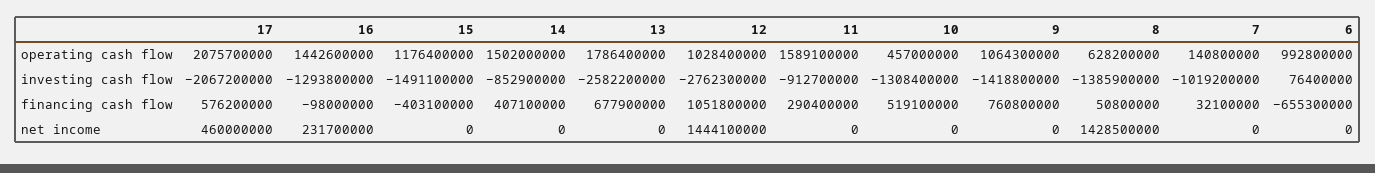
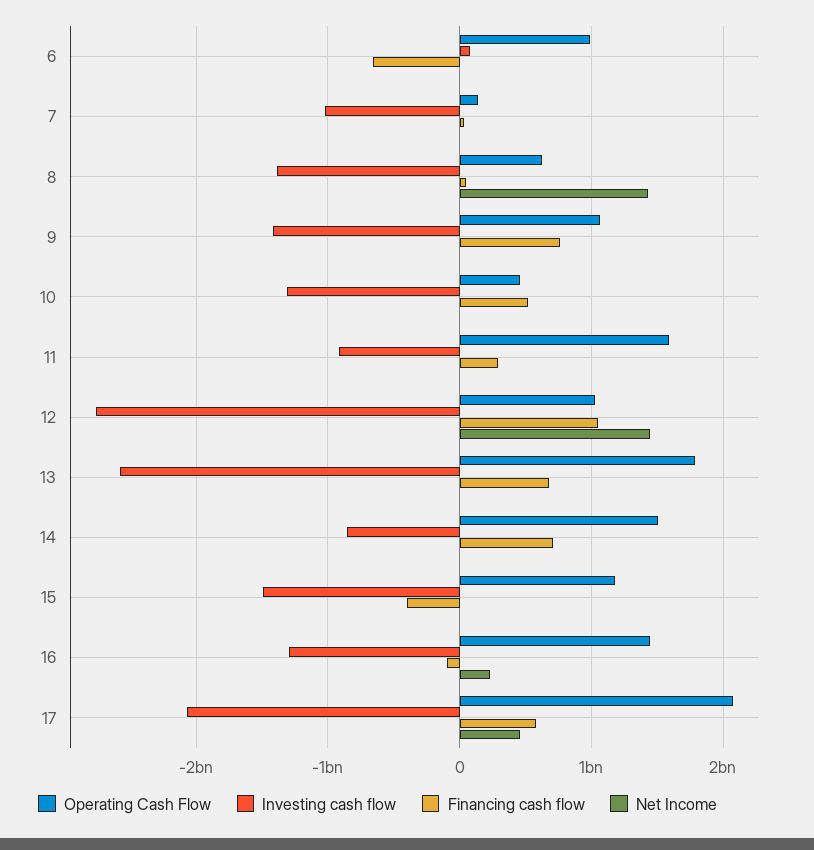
  {
    "operating cash flow": {
      "17": 2075700000,
      "16": 1442600000,
      "15": 1176400000,
      "14": 1502000000,
      "13": 1786400000,
      "12": 1028400000,
      "11": 1589100000,
      "10": 457000000,
      "9": 1064300000,
      "8": 628200000,
      "7": 140800000,
      "6": 992800000
    },
    "investing cash flow": {
      "17": -2067200000,
      "16": -1293800000,
      "15": -1491100000,
      "14": -852900000,
      "13": -2582200000,
      "12": -2762300000,
      "11": -912700000,
      "10": -1308400000,
      "9": -1418800000,
      "8": -1385900000,
      "7": -1019200000,
      "6": 76400000
    },
    "financing cash flow": {
      "17": 576200000,
      "16": -98000000,
      "15": -403100000,
-     "14": 407100000,
+     "14": 700000000,
      "13": 677900000,
      "12": 1051800000,
      "11": 290400000,
      "10": 519100000,
      "9": 760800000,
      "8": 50800000,
      "7": 32100000,
      "6": -655300000
    },
    "net income": {
      "17": 460000000,
      "16": 231700000,
      "15": 0,
      "14": 0,
      "13": 0,
      "12": 1444100000,
      "11": 0,
      "10": 0,
      "9": 0,
      "8": 1428500000,
      "7": 0,
      "6": 0
    }
  }

